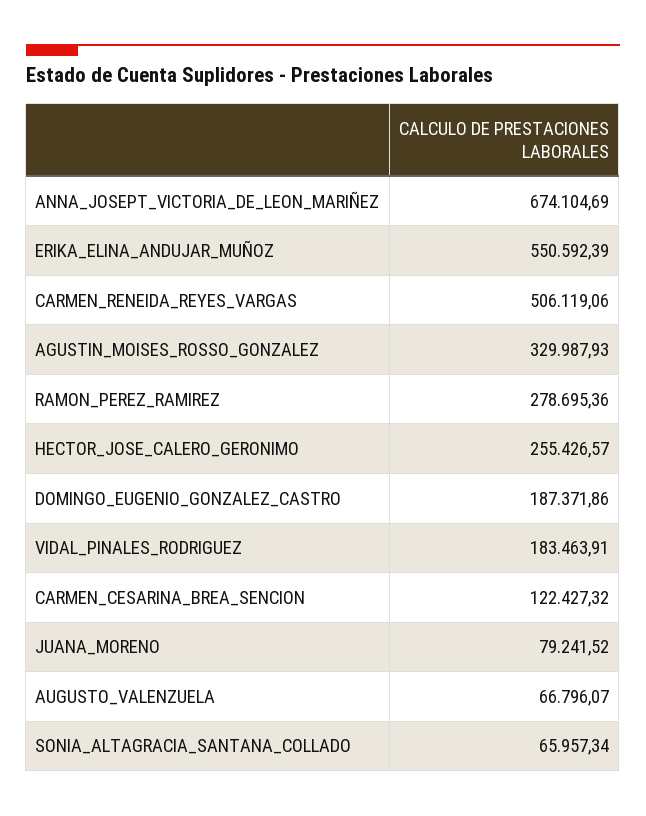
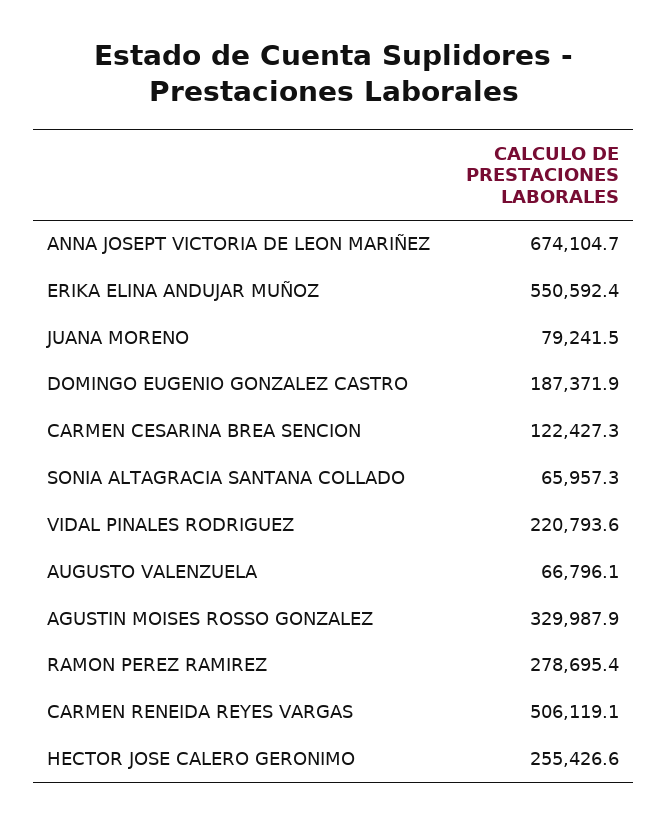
  {
    "ANNA_JOSEPT_VICTORIA_DE_LEON_MARIÑEZ": 674104.69,
    "ERIKA_ELINA_ANDUJAR_MUÑOZ": 550592.39,
    "CARMEN_RENEIDA_REYES_VARGAS": 506119.06,
    "AGUSTIN_MOISES_ROSSO_GONZALEZ": 329987.93,
    "RAMON_PEREZ_RAMIREZ": 278695.36,
    "HECTOR_JOSE_CALERO_GERONIMO": 255426.57,
    "DOMINGO_EUGENIO_GONZALEZ_CASTRO": 187371.86,
-   "VIDAL_PINALES_RODRIGUEZ": 183463.91,
+   "VIDAL_PINALES_RODRIGUEZ": 220793.6,
    "CARMEN_CESARINA_BREA_SENCION": 122427.32,
    "JUANA_MORENO": 79241.52,
    "AUGUSTO_VALENZUELA": 66796.07,
    "SONIA_ALTAGRACIA_SANTANA_COLLADO": 65957.34
  }

